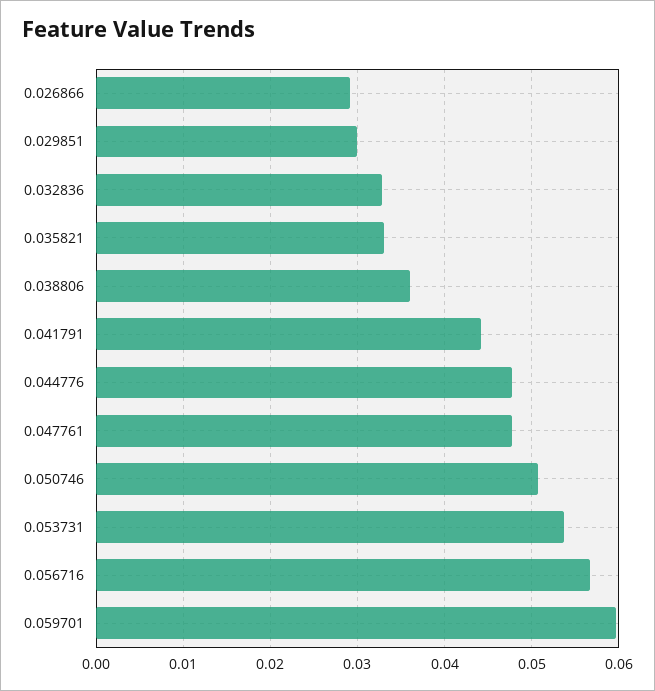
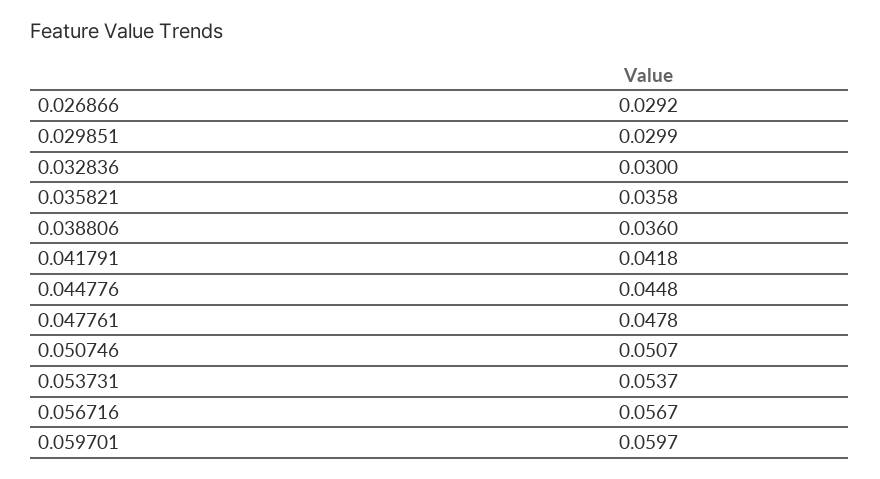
  {
    "0.026866": 0.0292,
    "0.029851": 0.0299,
-   "0.032836": 0.033,
+   "0.032836": 0.03,
-   "0.035821": 0.033,
+   "0.035821": 0.0358,
    "0.038806": 0.036,
-   "0.041791": 0.044,
+   "0.041791": 0.0418,
-   "0.044776": 0.048,
+   "0.044776": 0.0448,
    "0.047761": 0.0478,
    "0.050746": 0.0507,
    "0.053731": 0.0537,
    "0.056716": 0.0567,
    "0.059701": 0.0597
  }

